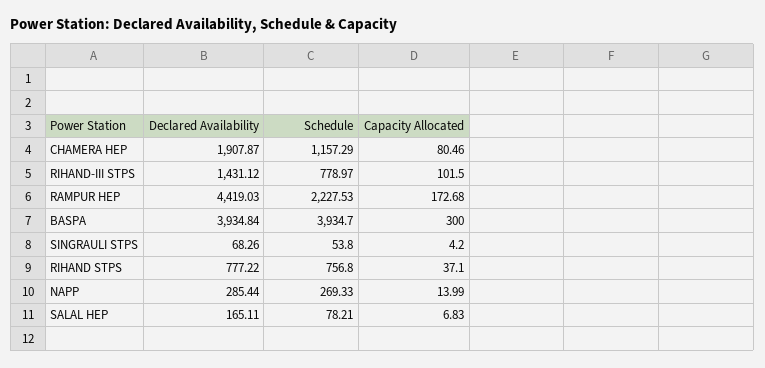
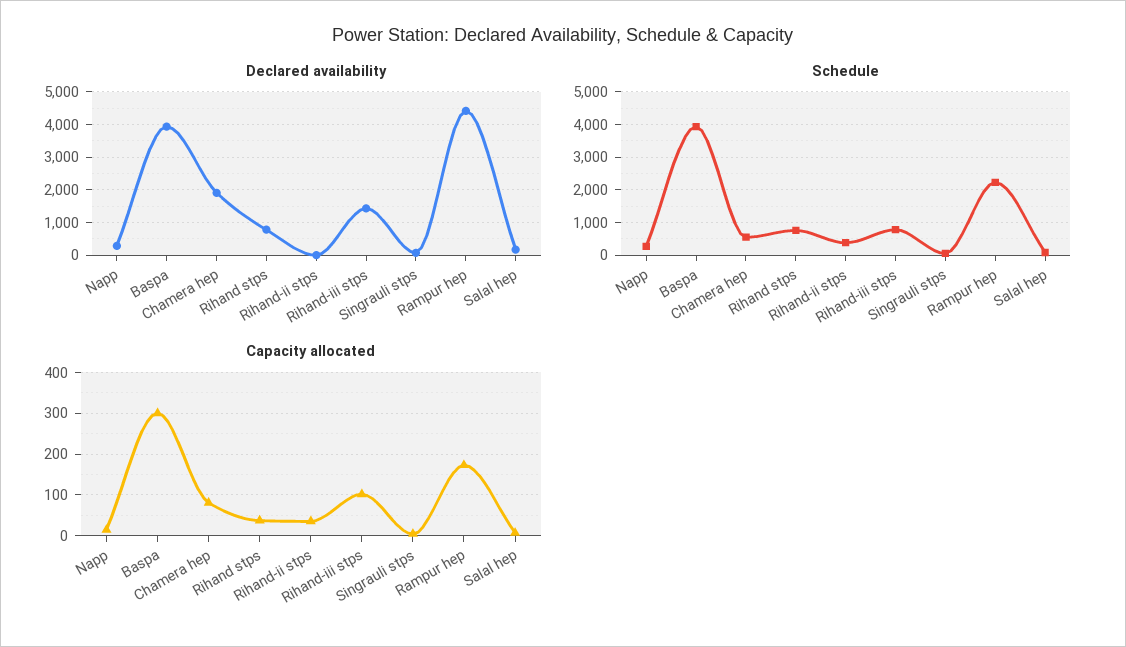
  {
    "Declared Availability": {
      "CHAMERA HEP": 1907.87,
      "RIHAND-III STPS": 1431.12,
      "RAMPUR HEP": 4419.03,
      "BASPA": 3934.84,
      "SINGRAULI STPS": 68.26,
      "RIHAND STPS": 777.22,
      "NAPP": 285.44,
-     "SALAL HEP": 165.11
+     "SALAL HEP": 165.11,
+     "Rihand-ii stps": 0
    },
    "Schedule": {
-     "CHAMERA HEP": 1157.29,
+     "CHAMERA HEP": 600,
      "RIHAND-III STPS": 778.97,
      "RAMPUR HEP": 2227.53,
      "BASPA": 3934.7,
      "SINGRAULI STPS": 53.8,
      "RIHAND STPS": 756.8,
      "NAPP": 269.33,
-     "SALAL HEP": 78.21
+     "SALAL HEP": 78.21,
+     "Rihand-ii stps": 400
    },
    "Capacity Allocated": {
      "CHAMERA HEP": 80.46,
      "RIHAND-III STPS": 101.5,
      "RAMPUR HEP": 172.68,
      "BASPA": 300,
      "SINGRAULI STPS": 4.2,
      "RIHAND STPS": 37.1,
      "NAPP": 13.99,
-     "SALAL HEP": 6.83
+     "SALAL HEP": 6.83,
+     "Rihand-ii stps": 40
    }
  }

